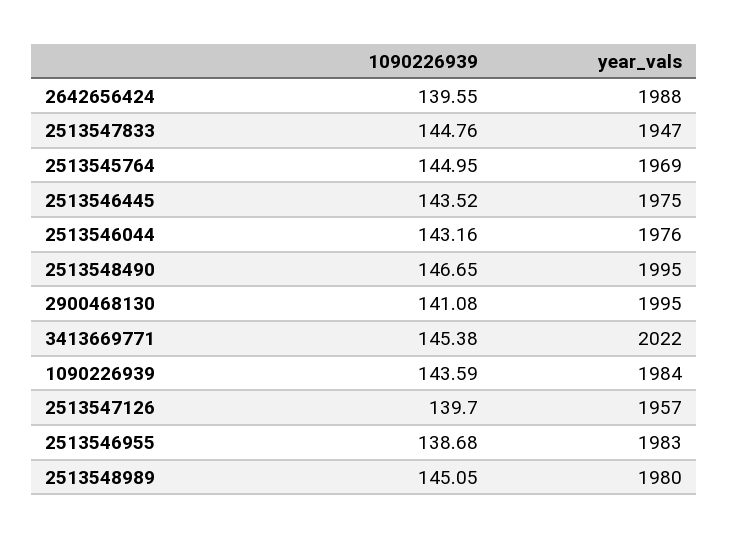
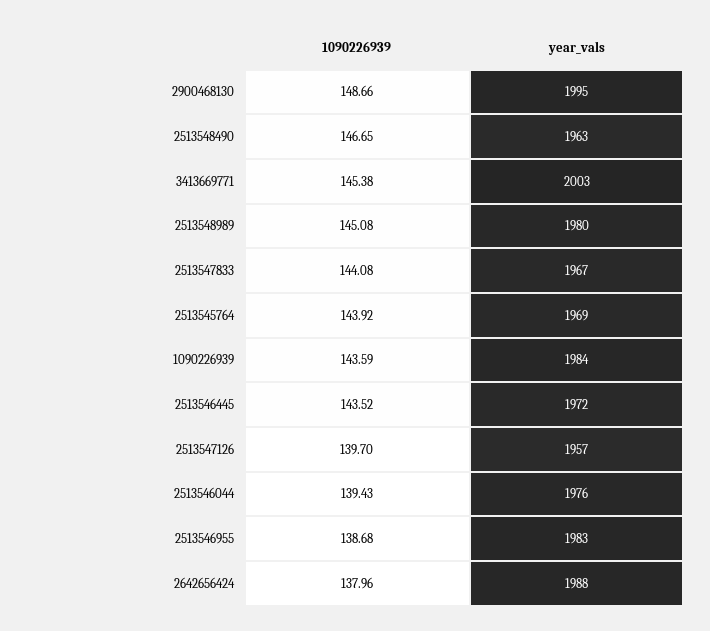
  {
    "1090226939": {
-     "2642656424": 139.55,
+     "2642656424": 137.96,
-     "2513547833": 144.76,
+     "2513547833": 144.08,
-     "2513545764": 144.95,
+     "2513545764": 143.92,
      "2513546445": 143.52,
-     "2513546044": 143.16,
+     "2513546044": 139.43,
      "2513548490": 146.65,
-     "2900468130": 141.08,
+     "2900468130": 148.66,
      "3413669771": 145.38,
      "1090226939": 143.59,
      "2513547126": 139.7,
      "2513546955": 138.68,
-     "2513548989": 145.05
+     "2513548989": 145.08
    },
    "year_vals": {
      "2642656424": 1988,
-     "2513547833": 1947,
+     "2513547833": 1967,
      "2513545764": 1969,
-     "2513546445": 1975,
+     "2513546445": 1972,
      "2513546044": 1976,
-     "2513548490": 1995,
+     "2513548490": 1963,
      "2900468130": 1995,
-     "3413669771": 2022,
+     "3413669771": 2003,
      "1090226939": 1984,
      "2513547126": 1957,
      "2513546955": 1983,
      "2513548989": 1980
    }
  }

